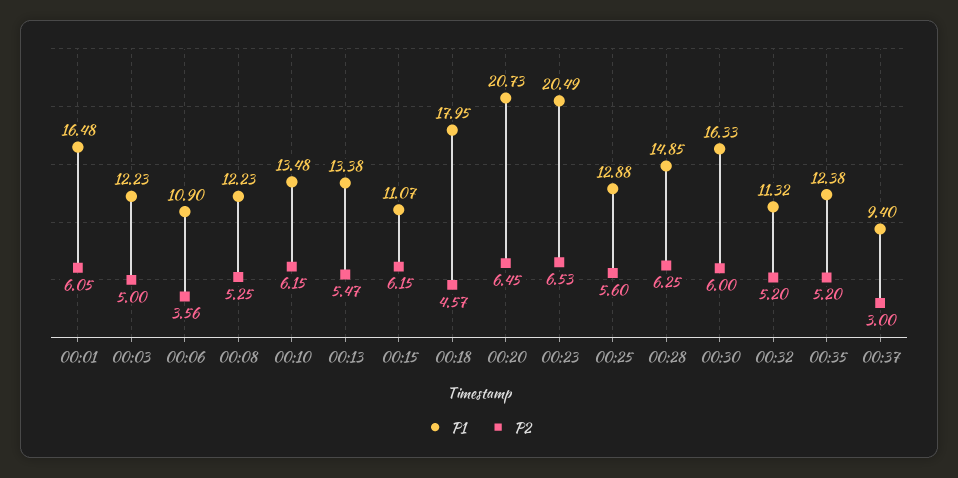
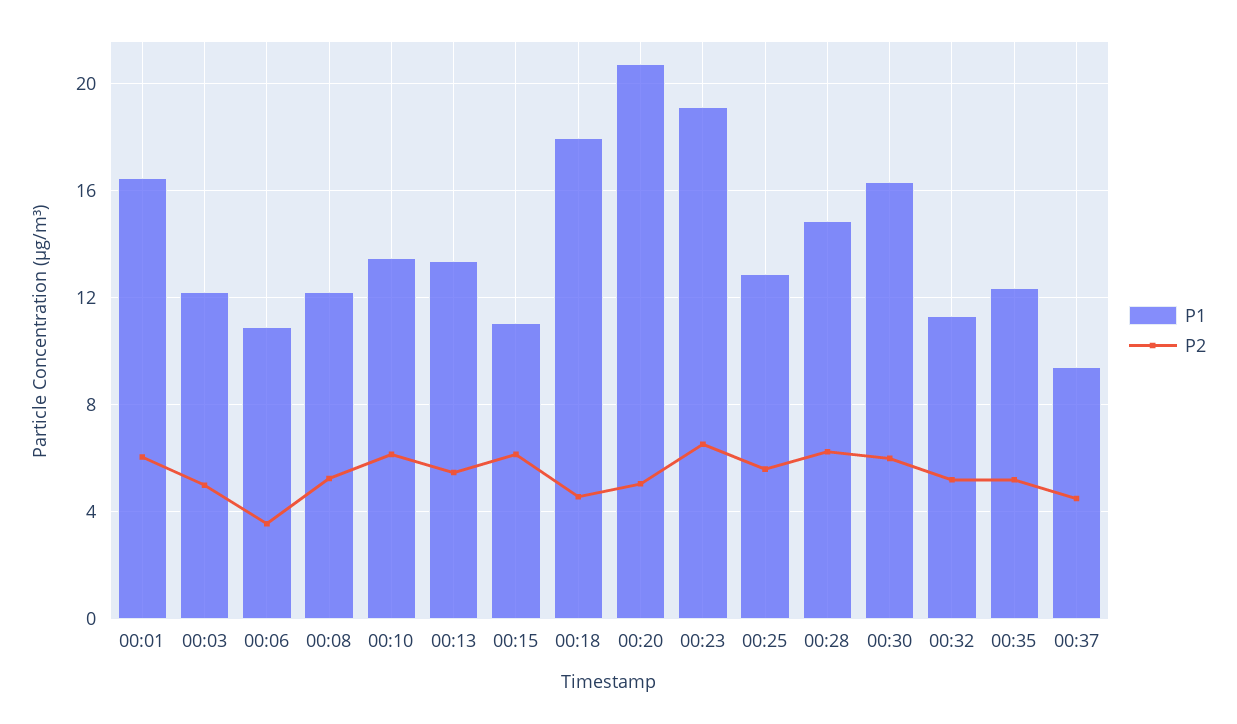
  {
    "P1": {
      "00:01": 16.48,
      "00:03": 12.23,
      "00:06": 10.9,
      "00:08": 12.23,
      "00:10": 13.48,
      "00:13": 13.38,
      "00:15": 11.07,
      "00:18": 17.95,
      "00:20": 20.73,
-     "00:23": 20.49,
+     "00:23": 19,
      "00:25": 12.88,
      "00:28": 14.85,
      "00:30": 16.33,
      "00:32": 11.32,
      "00:35": 12.38,
      "00:37": 9.4
    },
    "P2": {
      "00:01": 6.05,
      "00:03": 5,
      "00:06": 3.56,
      "00:08": 5.25,
      "00:10": 6.15,
      "00:13": 5.47,
      "00:15": 6.15,
      "00:18": 4.57,
-     "00:20": 6.45,
+     "00:20": 5,
      "00:23": 6.53,
      "00:25": 5.6,
      "00:28": 6.25,
      "00:30": 6,
      "00:32": 5.2,
      "00:35": 5.2,
-     "00:37": 3
+     "00:37": 4.5
    }
  }

